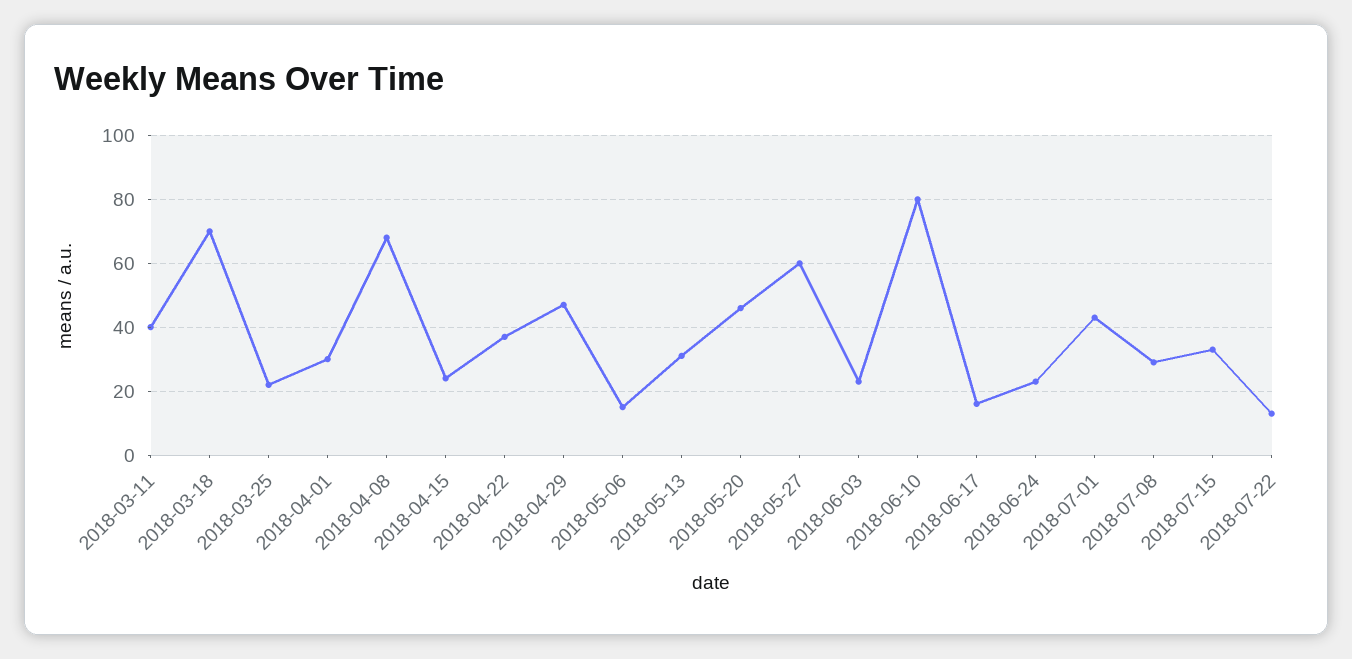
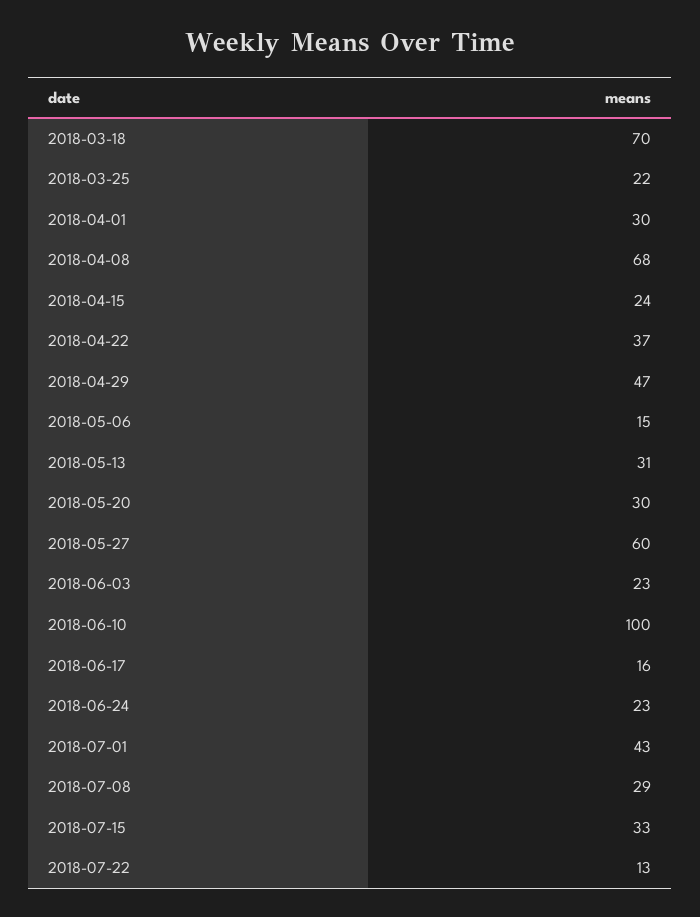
  {
-   "2018-03-11": 40,
    "2018-03-18": 70,
    "2018-03-25": 22,
    "2018-04-01": 30,
    "2018-04-08": 68,
    "2018-04-15": 24,
    "2018-04-22": 37,
    "2018-04-29": 47,
    "2018-05-06": 15,
    "2018-05-13": 31,
-   "2018-05-20": 45,
+   "2018-05-20": 30,
    "2018-05-27": 60,
    "2018-06-03": 23,
-   "2018-06-10": 80,
+   "2018-06-10": 100,
    "2018-06-17": 16,
    "2018-06-24": 23,
    "2018-07-01": 43,
    "2018-07-08": 29,
    "2018-07-15": 33,
    "2018-07-22": 13
  }

